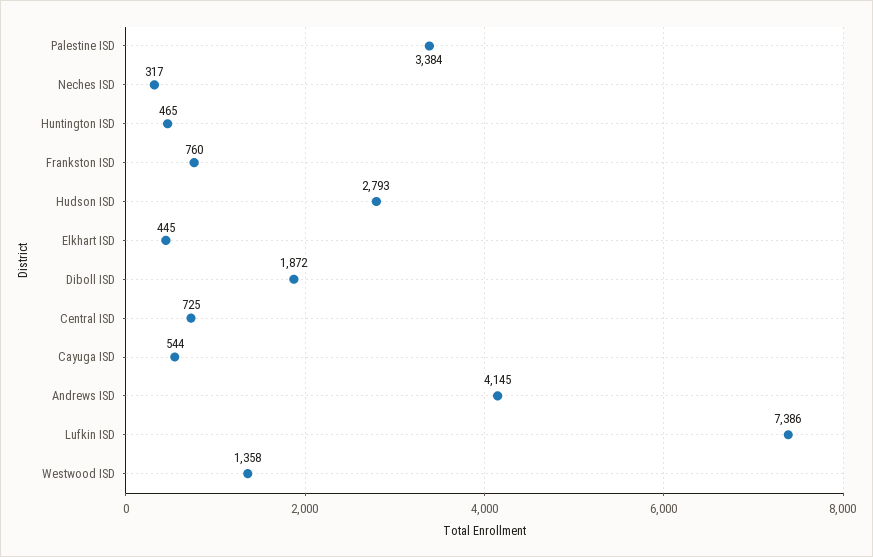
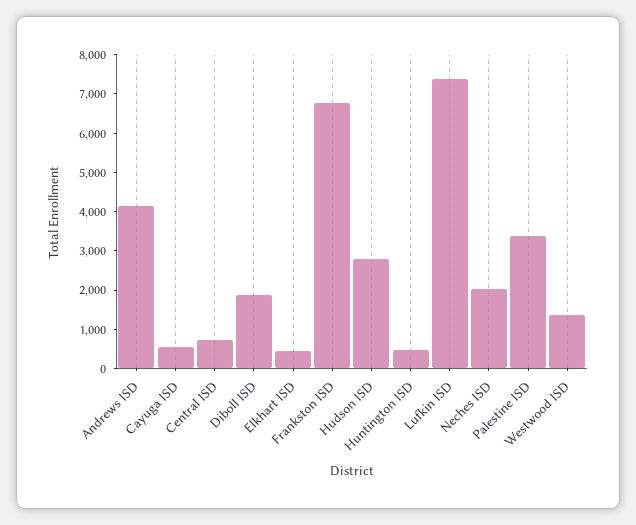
  {
    "Palestine ISD": 3384,
-   "Neches ISD": 317,
+   "Neches ISD": 2000,
    "Huntington ISD": 465,
-   "Frankston ISD": 760,
+   "Frankston ISD": 6750,
    "Hudson ISD": 2793,
    "Elkhart ISD": 445,
    "Diboll ISD": 1872,
    "Central ISD": 725,
    "Cayuga ISD": 544,
    "Andrews ISD": 4145,
    "Lufkin ISD": 7386,
    "Westwood ISD": 1358
  }

